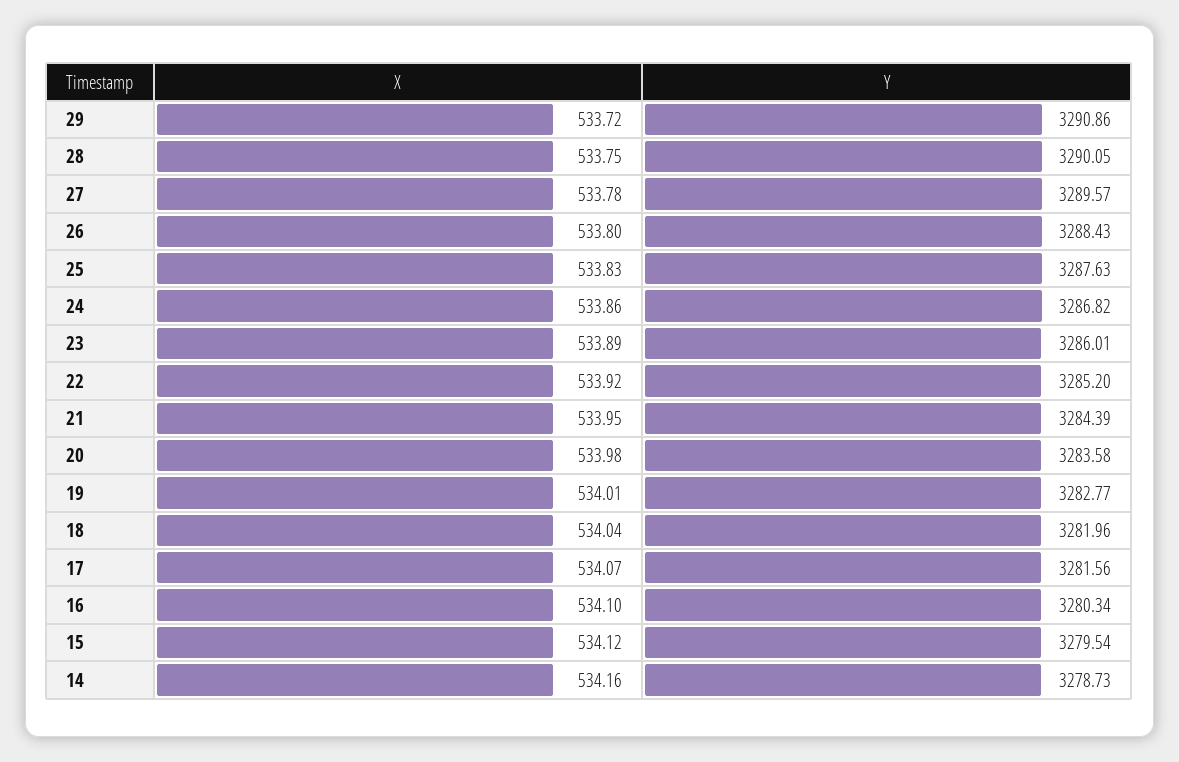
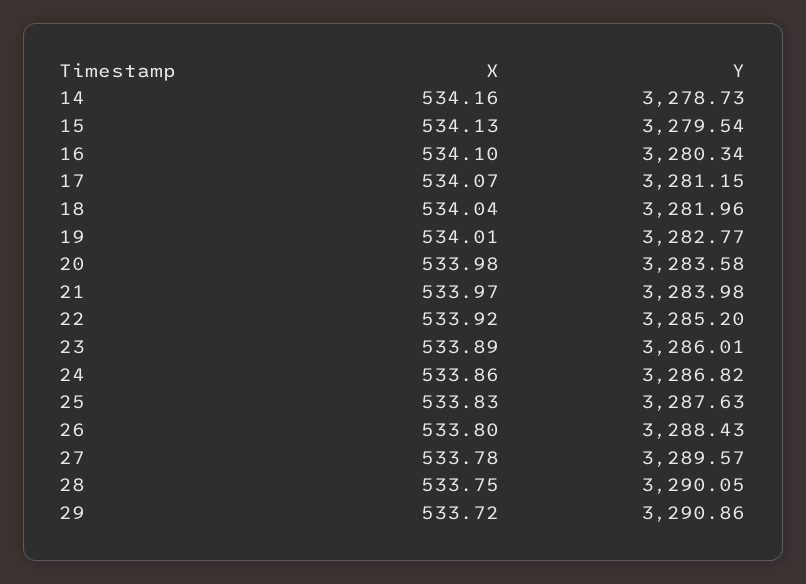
  {
    "X": {
      "29": 533.72,
      "28": 533.75,
      "27": 533.78,
      "26": 533.8,
      "25": 533.83,
      "24": 533.86,
      "23": 533.89,
      "22": 533.92,
-     "21": 533.95,
+     "21": 533.97,
      "20": 533.98,
      "19": 534.01,
      "18": 534.04,
      "17": 534.07,
      "16": 534.1,
-     "15": 534.12,
+     "15": 534.13,
      "14": 534.16
    },
    "Y": {
      "29": 3290.86,
      "28": 3290.05,
      "27": 3289.57,
      "26": 3288.43,
      "25": 3287.63,
      "24": 3286.82,
      "23": 3286.01,
      "22": 3285.2,
-     "21": 3284.39,
+     "21": 3283.98,
      "20": 3283.58,
      "19": 3282.77,
      "18": 3281.96,
-     "17": 3281.56,
+     "17": 3281.15,
      "16": 3280.34,
      "15": 3279.54,
      "14": 3278.73
    }
  }

